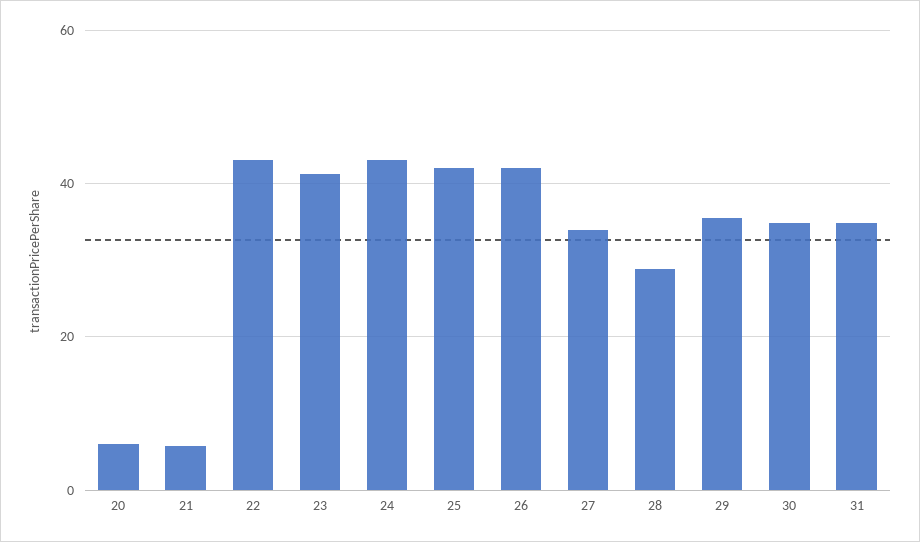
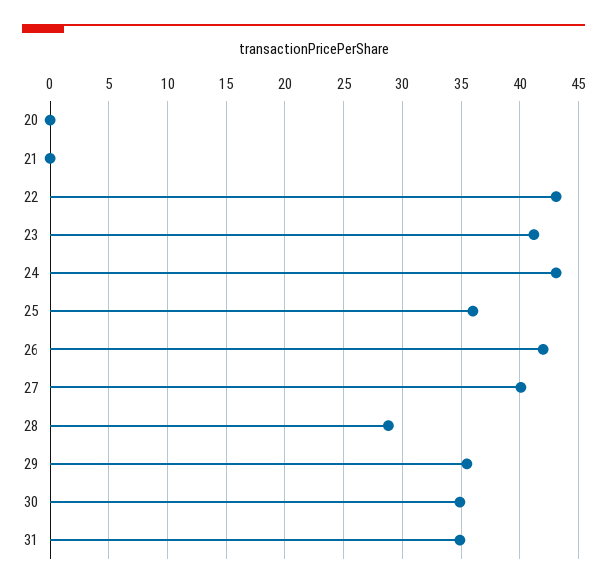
  {
-   "20": 6,
+   "20": 0,
-   "21": 6,
+   "21": 0,
    "22": 43,
    "23": 41,
    "24": 43,
-   "25": 42,
+   "25": 36,
    "26": 42,
-   "27": 34,
+   "27": 40,
    "28": 29,
    "29": 36,
    "30": 35,
    "31": 35
  }

